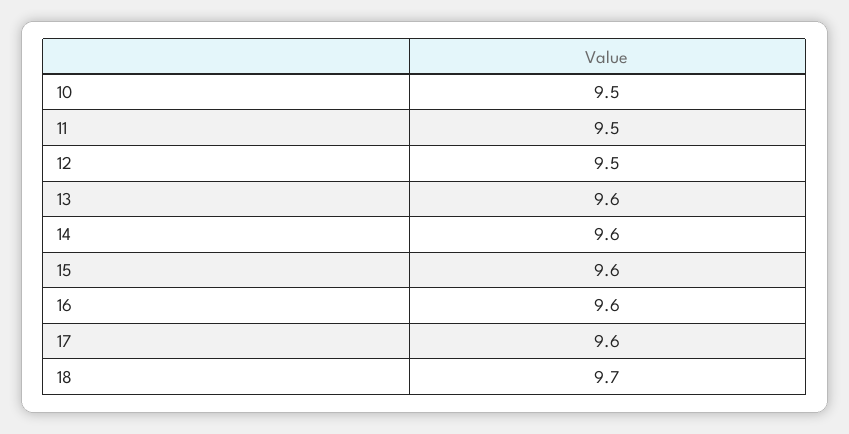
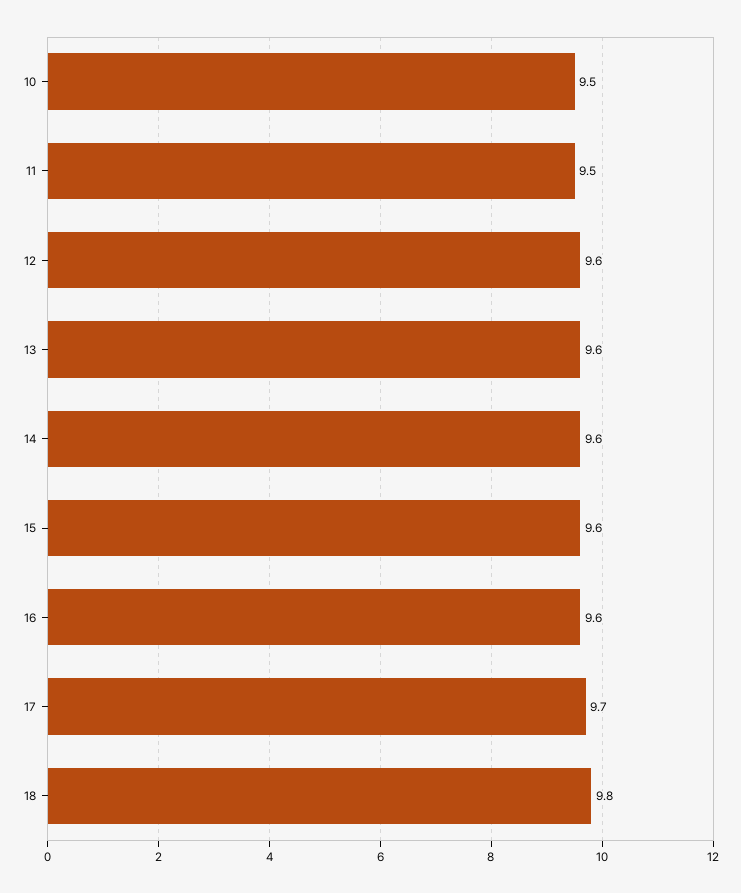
  {
    "10": 9.5,
    "11": 9.5,
-   "12": 9.5,
+   "12": 9.6,
    "13": 9.6,
    "14": 9.6,
    "15": 9.6,
    "16": 9.6,
-   "17": 9.6,
+   "17": 9.7,
-   "18": 9.7
+   "18": 9.8
  }

